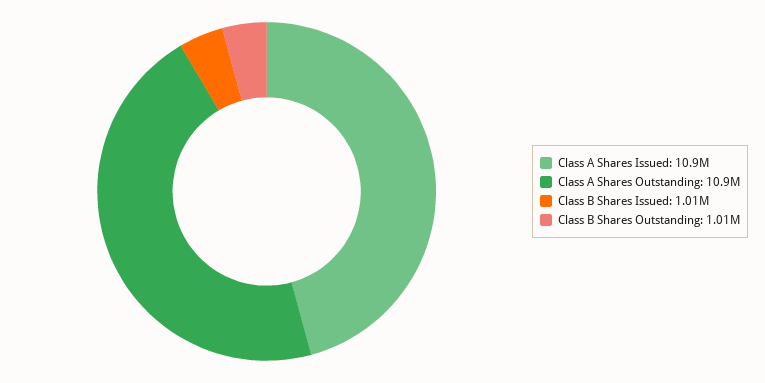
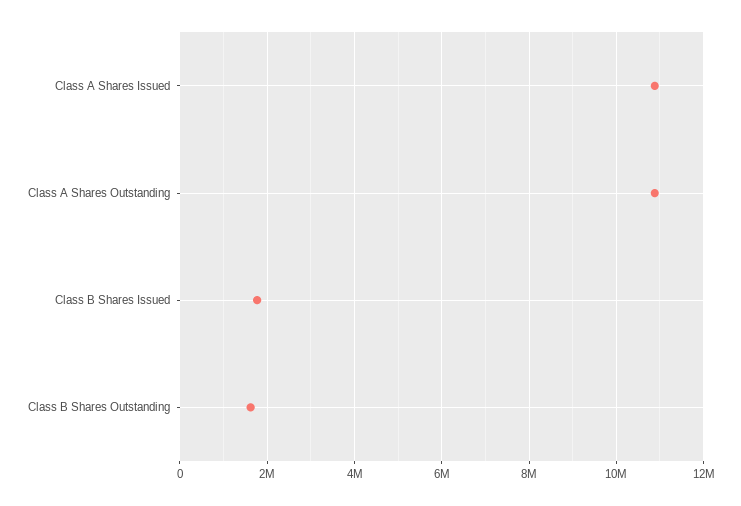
  {
    "Class A Shares Issued": 10900000,
    "Class A Shares Outstanding": 10900000,
-   "Class B Shares Issued": 1010000,
+   "Class B Shares Issued": 1800000,
-   "Class B Shares Outstanding": 1010000
+   "Class B Shares Outstanding": 1600000
  }

